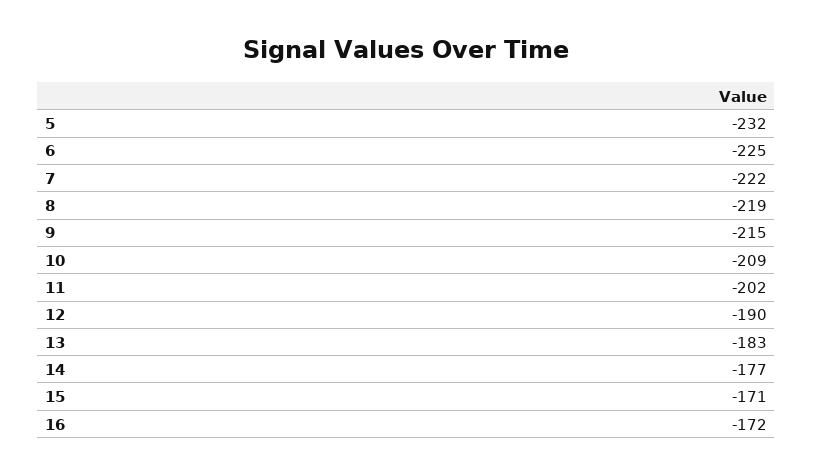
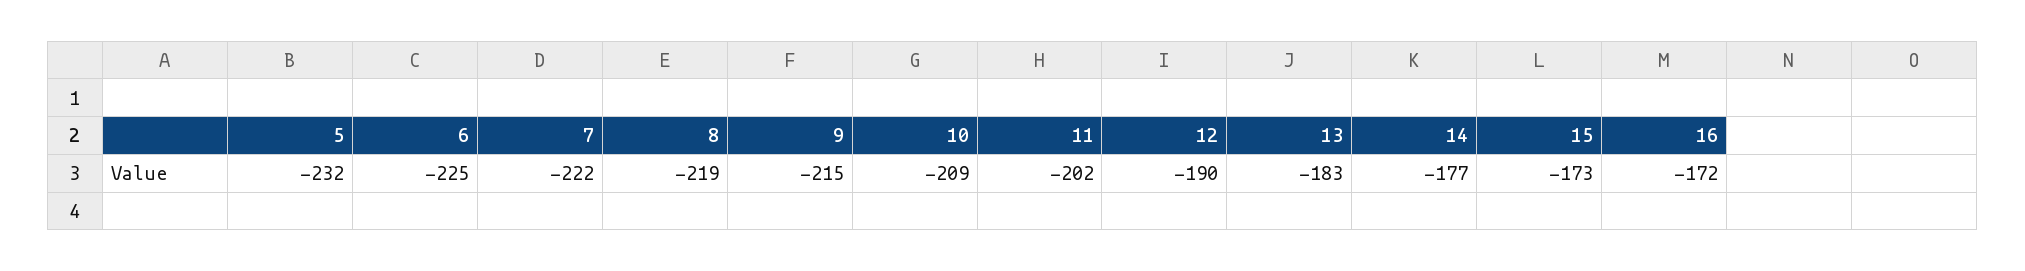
  {
    "5": -232,
    "6": -225,
    "7": -222,
    "8": -219,
    "9": -215,
    "10": -209,
    "11": -202,
    "12": -190,
    "13": -183,
    "14": -177,
-   "15": -171,
+   "15": -173,
    "16": -172
  }

